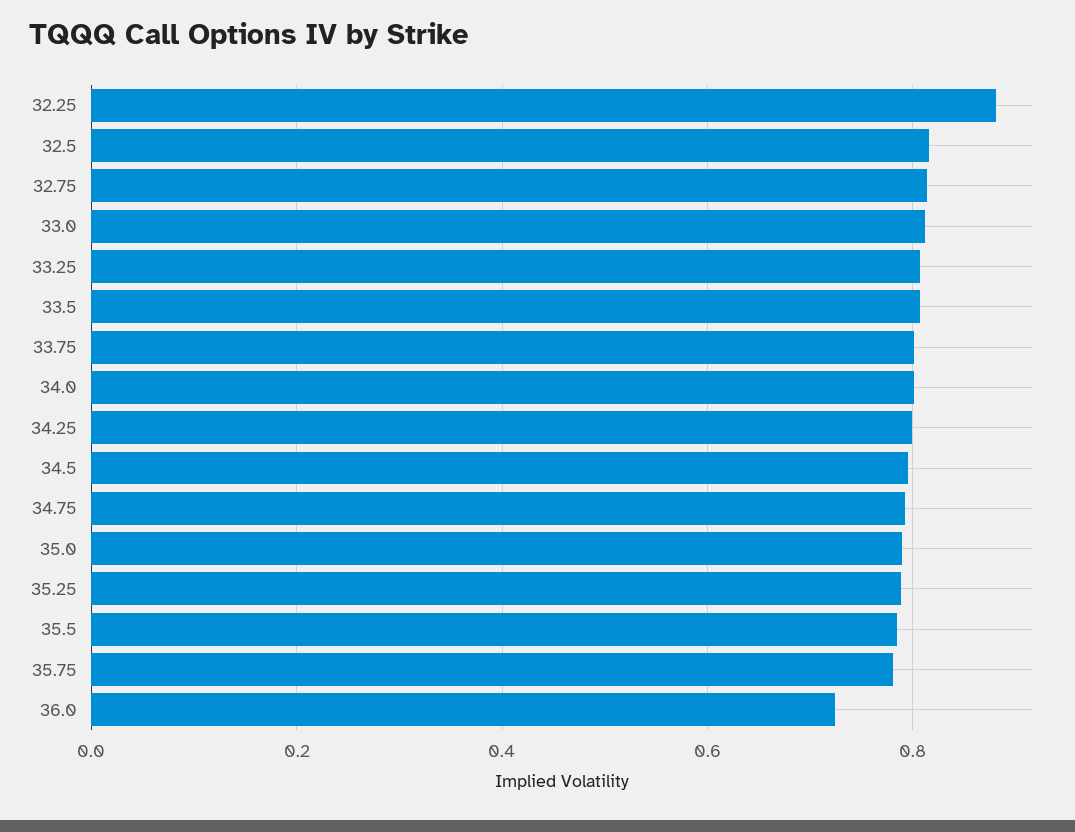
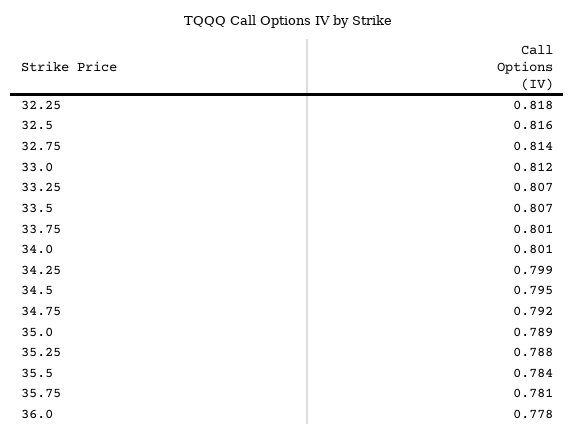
  {
-   "32.25": 0.88,
+   "32.25": 0.818,
    "32.5": 0.816,
    "32.75": 0.814,
    "33.0": 0.812,
    "33.25": 0.807,
    "33.5": 0.807,
    "33.75": 0.801,
    "34.0": 0.801,
    "34.25": 0.799,
    "34.5": 0.795,
    "34.75": 0.792,
    "35.0": 0.789,
    "35.25": 0.788,
    "35.5": 0.784,
    "35.75": 0.781,
-   "36.0": 0.72
+   "36.0": 0.778
  }

